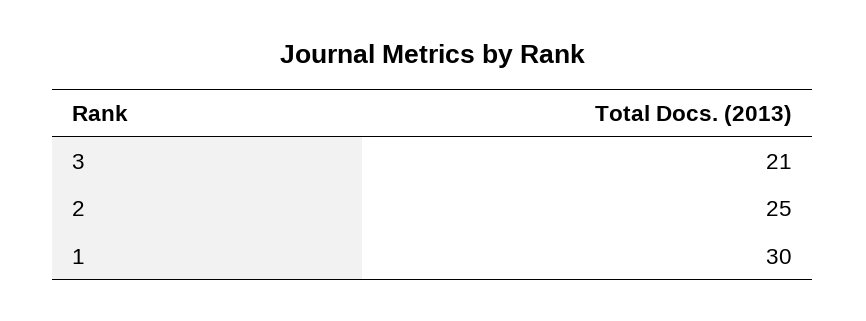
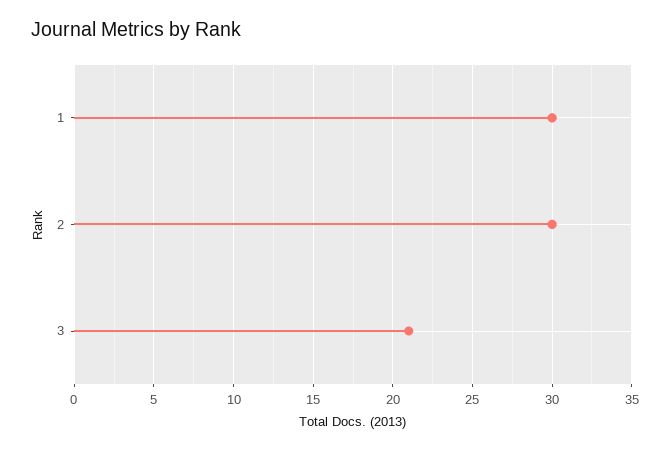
  {
    "3": 21,
-   "2": 25,
+   "2": 30,
    "1": 30
  }

